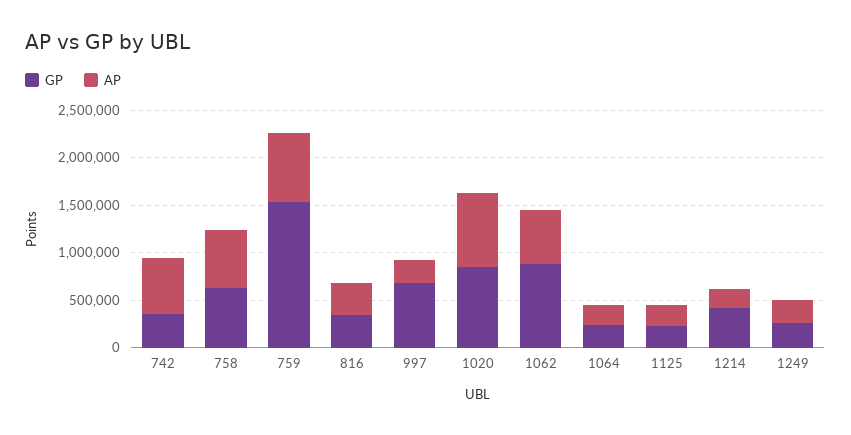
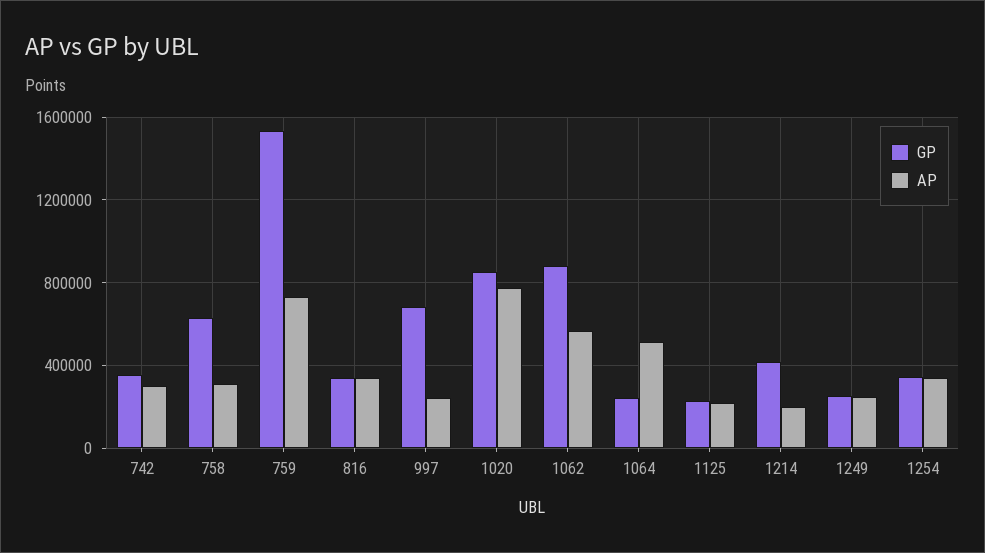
  {
    "GP": {
      "742": 350000,
      "758": 650000,
      "759": 1550000,
      "816": 350000,
      "997": 700000,
      "1020": 850000,
      "1062": 900000,
      "1064": 250000,
      "1125": 250000,
      "1214": 400000,
-     "1249": 250000
+     "1249": 250000,
+     "1254": 350000
    },
    "AP": {
-     "742": 600000,
+     "742": 300000,
-     "758": 600000,
+     "758": 300000,
      "759": 750000,
      "816": 350000,
      "997": 250000,
      "1020": 750000,
      "1062": 550000,
-     "1064": 200000,
+     "1064": 500000,
      "1125": 200000,
      "1214": 200000,
-     "1249": 250000
+     "1249": 250000,
+     "1254": 350000
    }
  }

